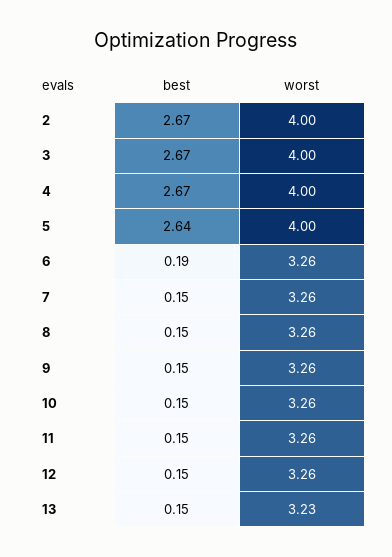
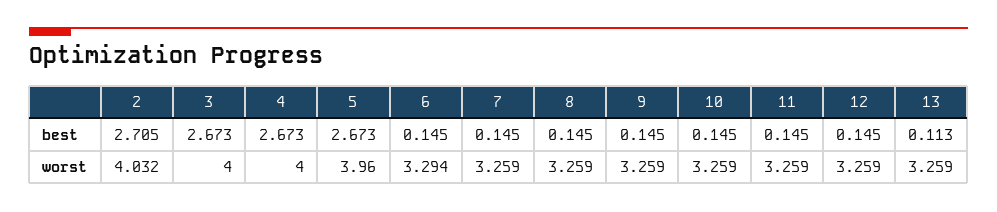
  {
    "best": {
-     "2": 2.67,
+     "2": 2.705,
      "3": 2.673,
      "4": 2.673,
-     "5": 2.64,
+     "5": 2.673,
-     "6": 0.19,
+     "6": 0.145,
      "7": 0.145,
      "8": 0.145,
      "9": 0.145,
      "10": 0.145,
      "11": 0.145,
      "12": 0.145,
-     "13": 0.15
+     "13": 0.113
    },
    "worst": {
-     "2": 4,
+     "2": 4.032,
      "3": 4,
      "4": 4,
-     "5": 4,
+     "5": 3.96,
-     "6": 3.26,
+     "6": 3.294,
      "7": 3.259,
      "8": 3.259,
      "9": 3.259,
      "10": 3.259,
      "11": 3.259,
      "12": 3.259,
-     "13": 3.23
+     "13": 3.259
    }
  }

